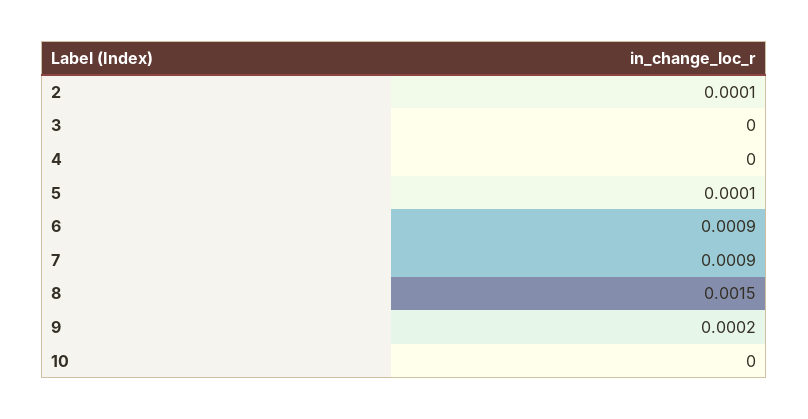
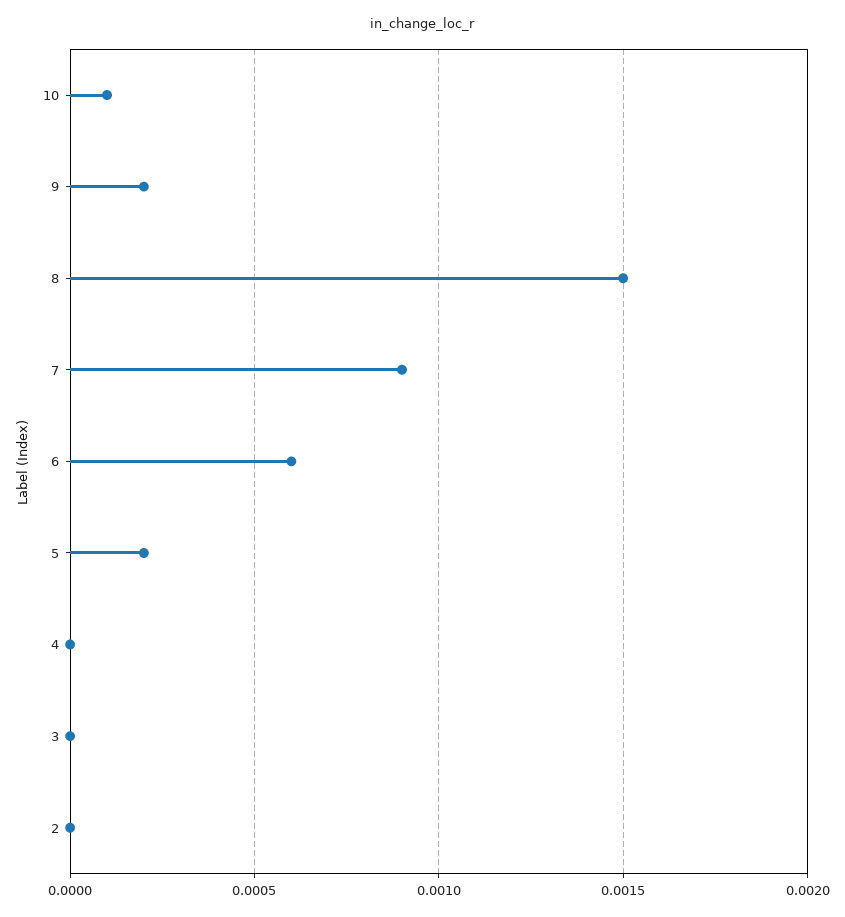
  {
-   "2": 0.0001,
+   "2": 0,
    "3": 0,
    "4": 0,
-   "5": 0.0001,
+   "5": 0.0002,
-   "6": 0.0009,
+   "6": 0.0006,
    "7": 0.0009,
    "8": 0.0015,
    "9": 0.0002,
-   "10": 0
+   "10": 0.0001
  }

